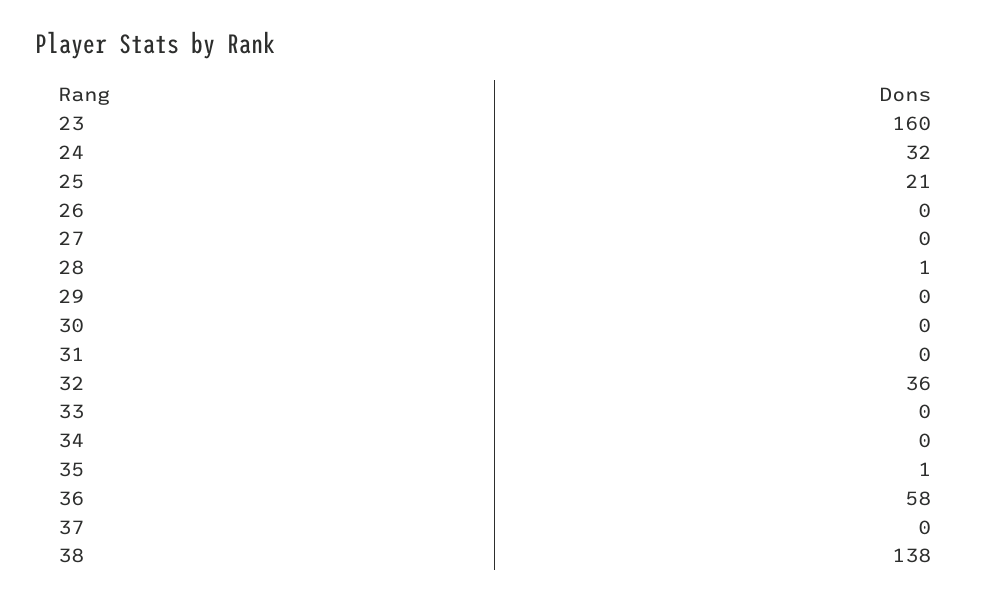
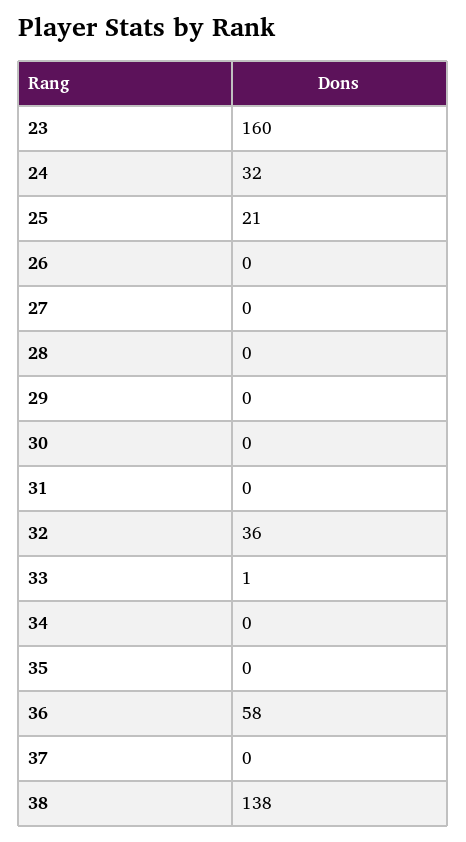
  {
    "23": 160,
    "24": 32,
    "25": 21,
    "26": 0,
    "27": 0,
-   "28": 1,
+   "28": 0,
    "29": 0,
    "30": 0,
    "31": 0,
    "32": 36,
-   "33": 0,
+   "33": 1,
    "34": 0,
-   "35": 1,
+   "35": 0,
    "36": 58,
    "37": 0,
    "38": 138
  }

